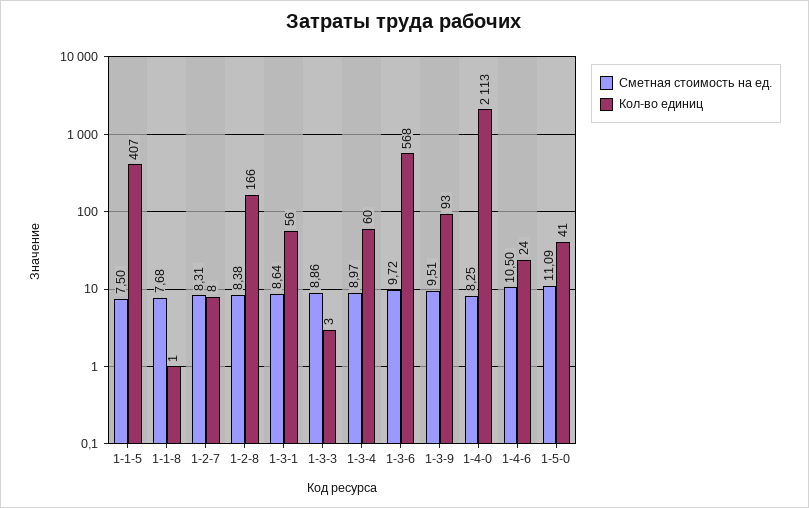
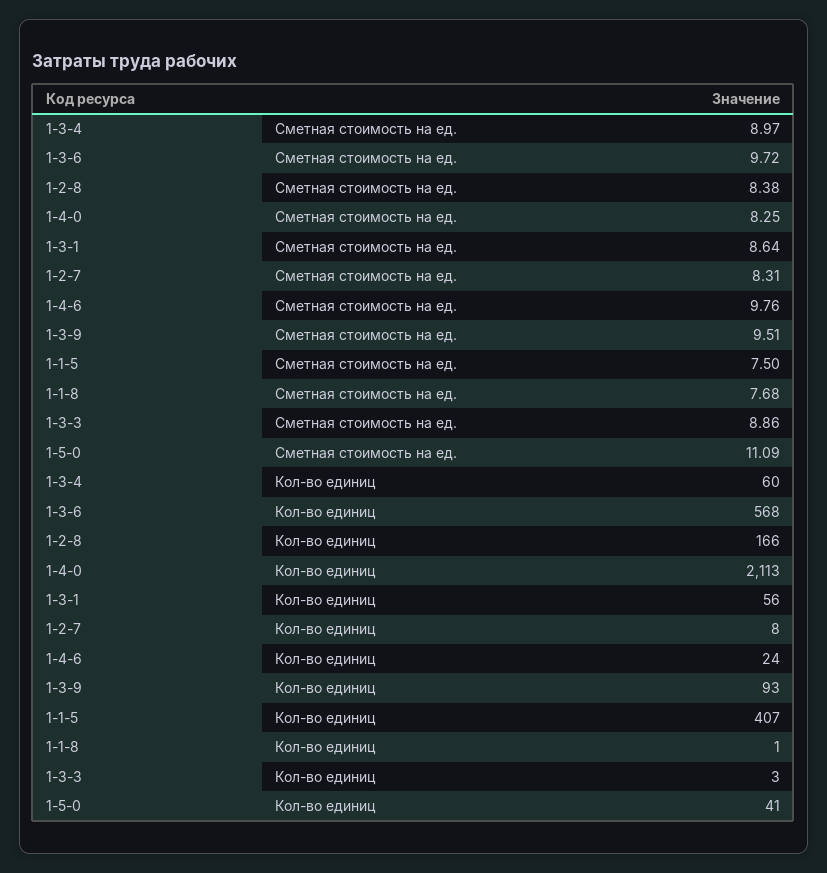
  {
    "Сметная стоимость на ед.": {
      "1-1-5": 7.5,
      "1-1-8": 7.68,
      "1-2-7": 8.31,
      "1-2-8": 8.38,
      "1-3-1": 8.64,
      "1-3-3": 8.86,
      "1-3-4": 8.97,
      "1-3-6": 9.72,
      "1-3-9": 9.51,
      "1-4-0": 8.25,
-     "1-4-6": 10.5,
+     "1-4-6": 9.76,
      "1-5-0": 11.09
    },
    "Кол-во единиц": {
      "1-1-5": 407,
      "1-1-8": 1,
      "1-2-7": 8,
      "1-2-8": 166,
      "1-3-1": 56,
      "1-3-3": 3,
      "1-3-4": 60,
      "1-3-6": 568,
      "1-3-9": 93,
      "1-4-0": 2113,
      "1-4-6": 24,
      "1-5-0": 41
    }
  }

